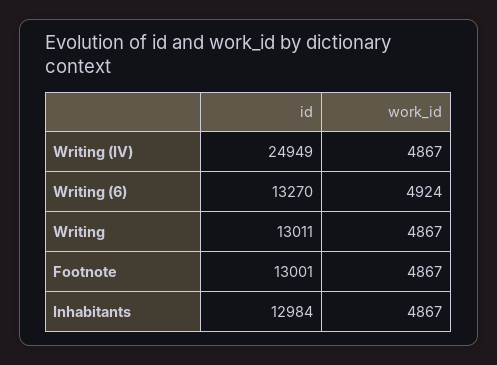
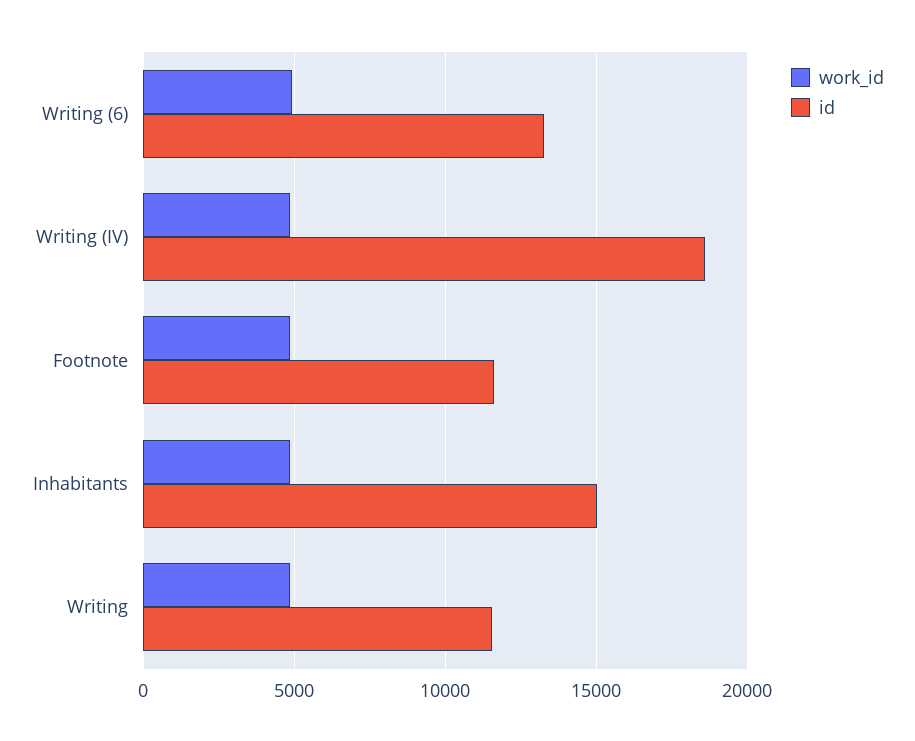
  {
    "id": {
-     "Writing (IV)": 24949,
+     "Writing (IV)": 18500,
      "Writing (6)": 13270,
-     "Writing": 13011,
+     "Writing": 11500,
-     "Footnote": 13001,
+     "Footnote": 11500,
-     "Inhabitants": 12984
+     "Inhabitants": 15000
    },
    "work_id": {
      "Writing (IV)": 4867,
      "Writing (6)": 4924,
      "Writing": 4867,
      "Footnote": 4867,
      "Inhabitants": 4867
    }
  }

